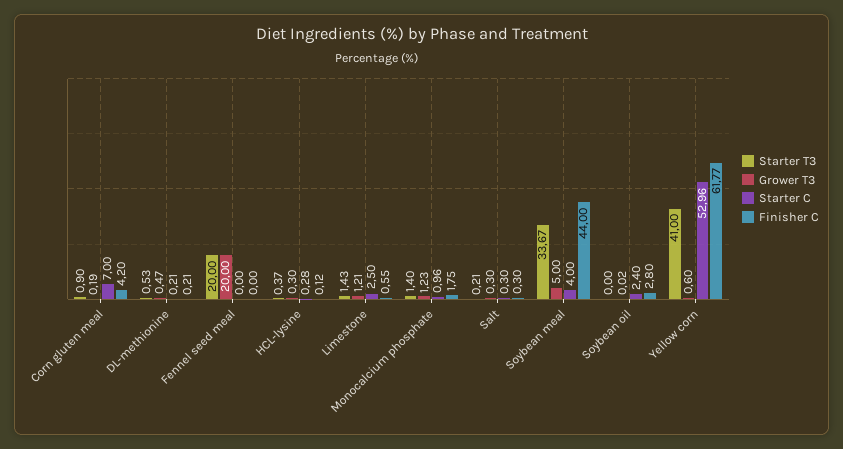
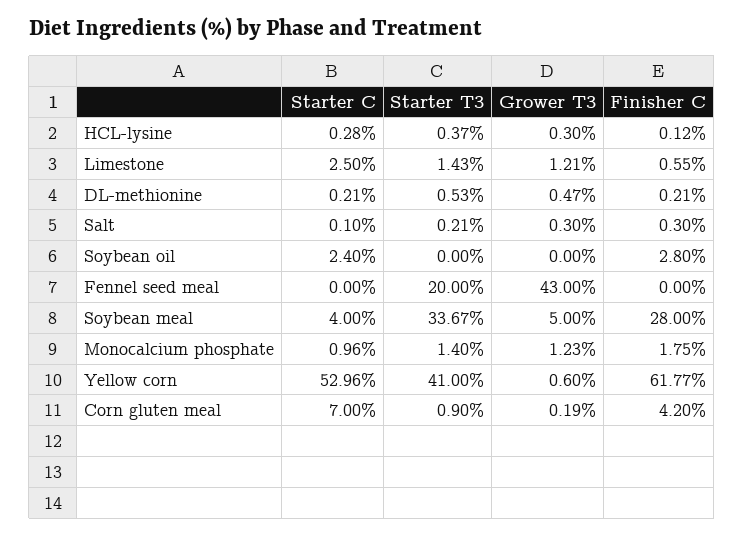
  {
    "Starter T3": {
      "Corn gluten meal": 0.9,
      "DL-methionine": 0.53,
      "Fennel seed meal": 20,
      "HCL-lysine": 0.37,
      "Limestone": 1.43,
      "Monocalcium phosphate": 1.4,
      "Salt": 0.21,
      "Soybean meal": 33.67,
      "Soybean oil": 0,
      "Yellow corn": 41
    },
    "Grower T3": {
      "Corn gluten meal": 0.19,
      "DL-methionine": 0.47,
-     "Fennel seed meal": 20,
+     "Fennel seed meal": 43,
      "HCL-lysine": 0.3,
      "Limestone": 1.21,
      "Monocalcium phosphate": 1.23,
      "Salt": 0.3,
      "Soybean meal": 5,
-     "Soybean oil": 0.02,
+     "Soybean oil": 0,
      "Yellow corn": 0.6
    },
    "Starter C": {
      "Corn gluten meal": 7,
      "DL-methionine": 0.21,
      "Fennel seed meal": 0,
      "HCL-lysine": 0.28,
      "Limestone": 2.5,
      "Monocalcium phosphate": 0.96,
-     "Salt": 0.3,
+     "Salt": 0.1,
      "Soybean meal": 4,
      "Soybean oil": 2.4,
      "Yellow corn": 52.96
    },
    "Finisher C": {
      "Corn gluten meal": 4.2,
      "DL-methionine": 0.21,
      "Fennel seed meal": 0,
      "HCL-lysine": 0.12,
      "Limestone": 0.55,
      "Monocalcium phosphate": 1.75,
      "Salt": 0.3,
-     "Soybean meal": 44,
+     "Soybean meal": 28,
      "Soybean oil": 2.8,
      "Yellow corn": 61.77
    }
  }

